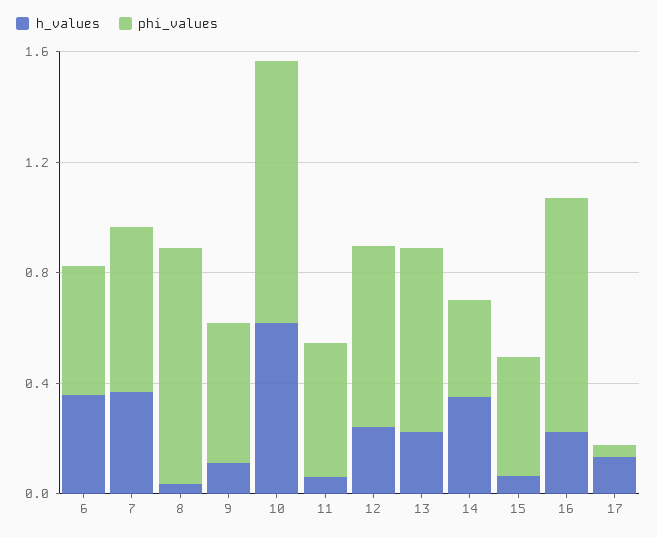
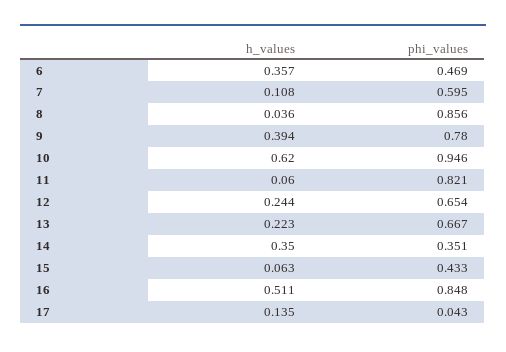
  {
    "h_values": {
      "6": 0.357,
-     "7": 0.4,
+     "7": 0.108,
      "8": 0.036,
-     "9": 0.1,
+     "9": 0.394,
      "10": 0.62,
      "11": 0.06,
      "12": 0.244,
      "13": 0.223,
      "14": 0.35,
      "15": 0.063,
-     "16": 0.2,
+     "16": 0.511,
      "17": 0.135
    },
    "phi_values": {
      "6": 0.469,
      "7": 0.595,
      "8": 0.856,
-     "9": 0.5,
+     "9": 0.78,
      "10": 0.946,
-     "11": 0.5,
+     "11": 0.821,
      "12": 0.654,
      "13": 0.667,
      "14": 0.351,
      "15": 0.433,
      "16": 0.848,
      "17": 0.043
    }
  }

